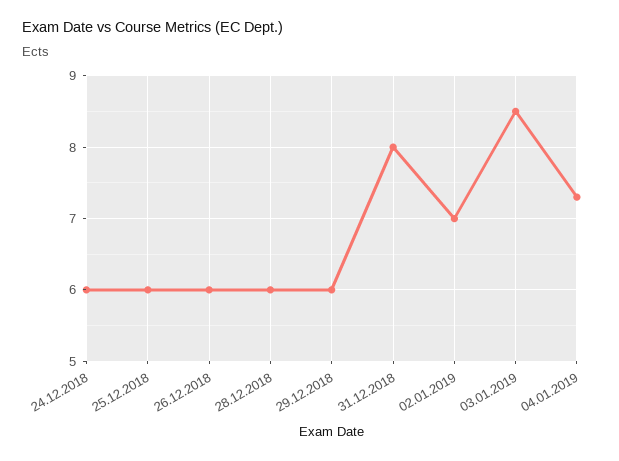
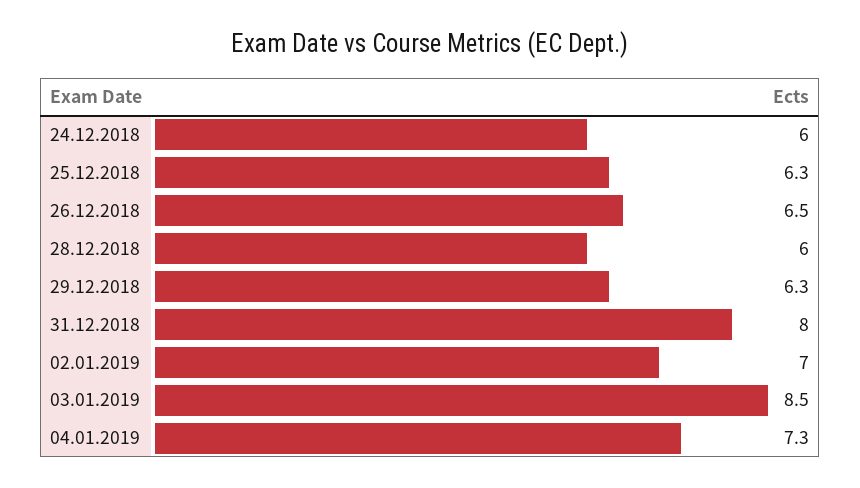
  {
    "24.12.2018": 6,
-   "25.12.2018": 6,
+   "25.12.2018": 6.3,
-   "26.12.2018": 6,
+   "26.12.2018": 6.5,
    "28.12.2018": 6,
-   "29.12.2018": 6,
+   "29.12.2018": 6.3,
    "31.12.2018": 8,
    "02.01.2019": 7,
    "03.01.2019": 8.5,
    "04.01.2019": 7.3
  }

